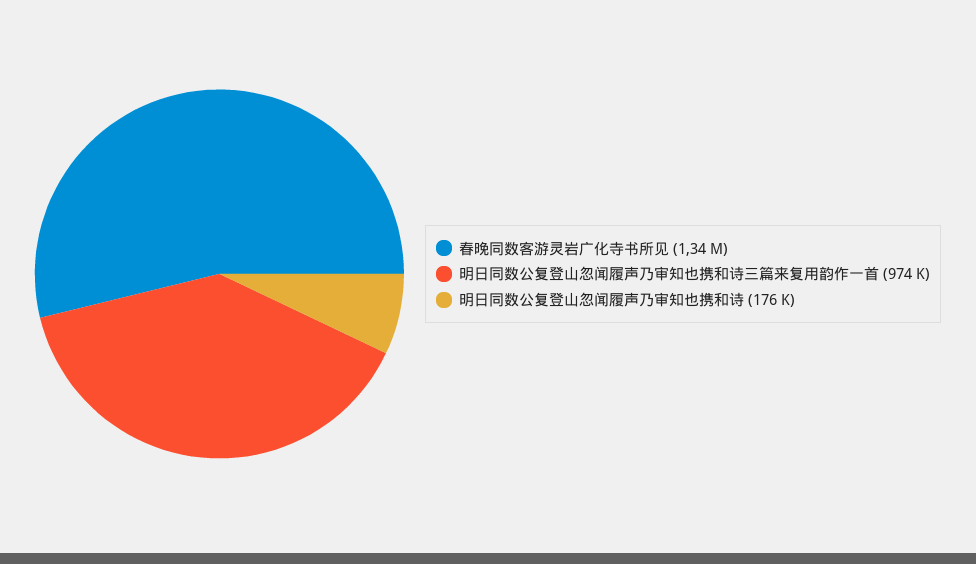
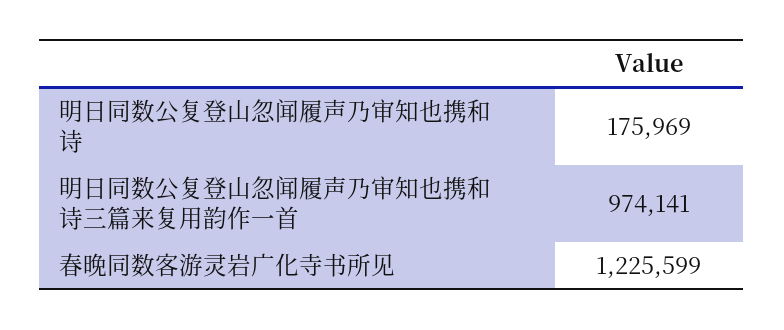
  {
-   "春晚同数客游灵岩广化寺书所见": 1340000,
+   "春晚同数客游灵岩广化寺书所见": 1225599,
    "明日同数公复登山忽闻履声乃审知也携和诗三篇来复用韵作一首": 974141,
    "明日同数公复登山忽闻履声乃审知也携和诗": 175969
  }

